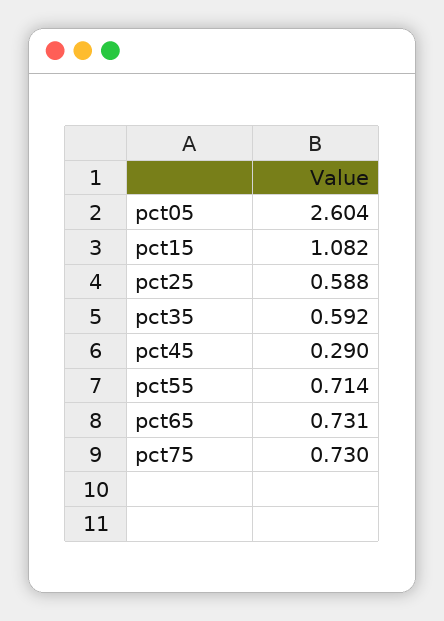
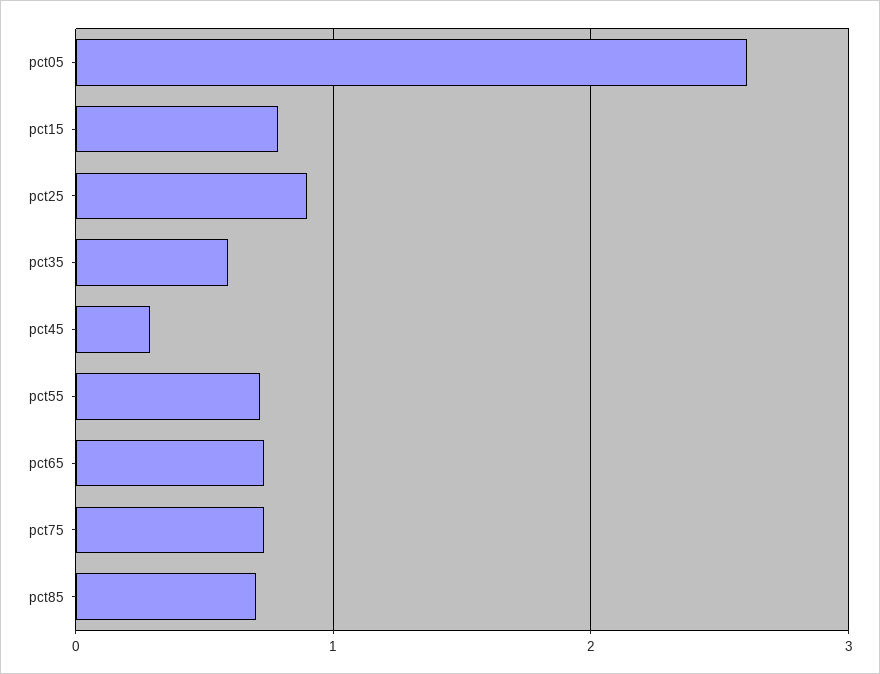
  {
    "pct05": 2.604,
-   "pct15": 1.082,
+   "pct15": 0.8,
-   "pct25": 0.588,
+   "pct25": 0.9,
    "pct35": 0.592,
    "pct45": 0.29,
    "pct55": 0.714,
    "pct65": 0.731,
-   "pct75": 0.73
+   "pct75": 0.73,
+   "pct85": 0.7
  }

